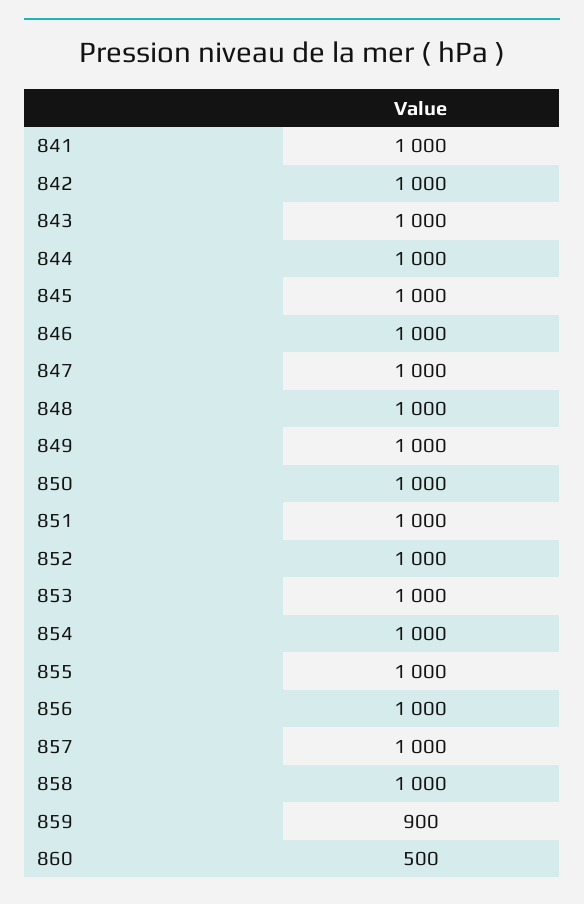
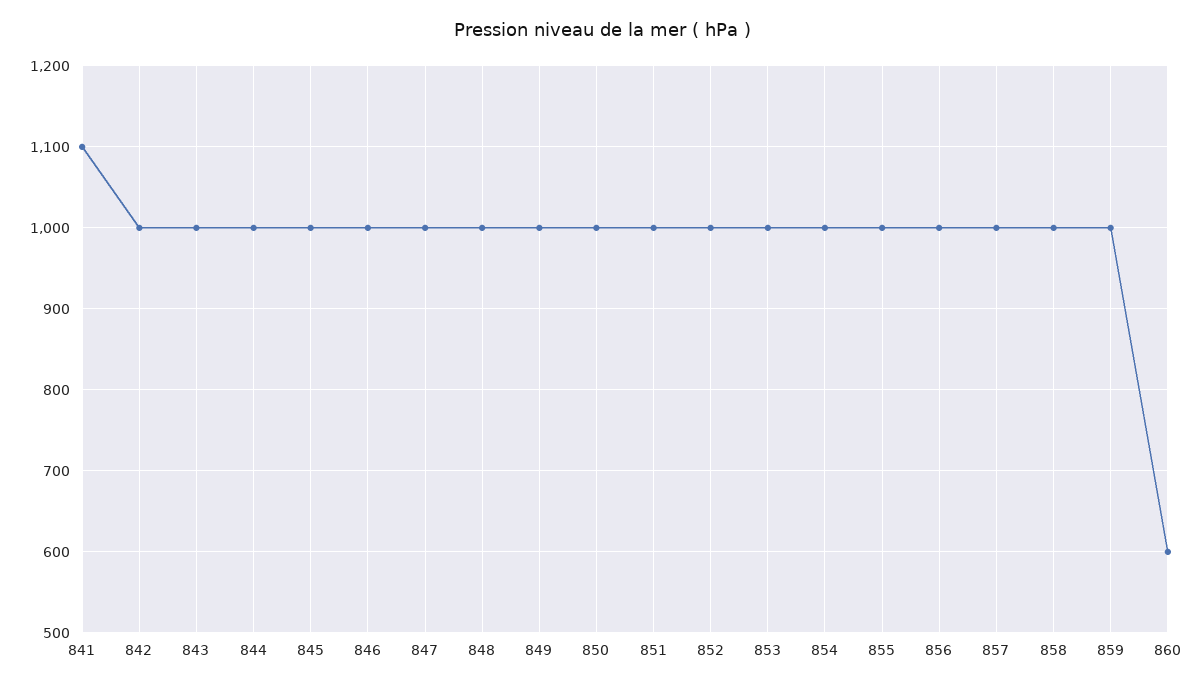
  {
-   "841": 1000,
+   "841": 1100,
    "842": 1000,
    "843": 1000,
    "844": 1000,
    "845": 1000,
    "846": 1000,
    "847": 1000,
    "848": 1000,
    "849": 1000,
    "850": 1000,
    "851": 1000,
    "852": 1000,
    "853": 1000,
    "854": 1000,
    "855": 1000,
    "856": 1000,
    "857": 1000,
    "858": 1000,
-   "859": 900,
+   "859": 1000,
-   "860": 500
+   "860": 600
  }

